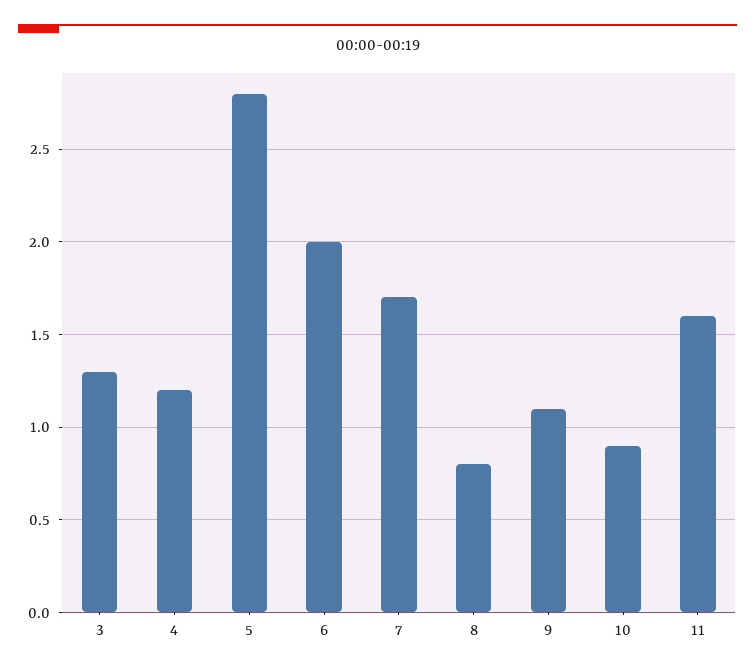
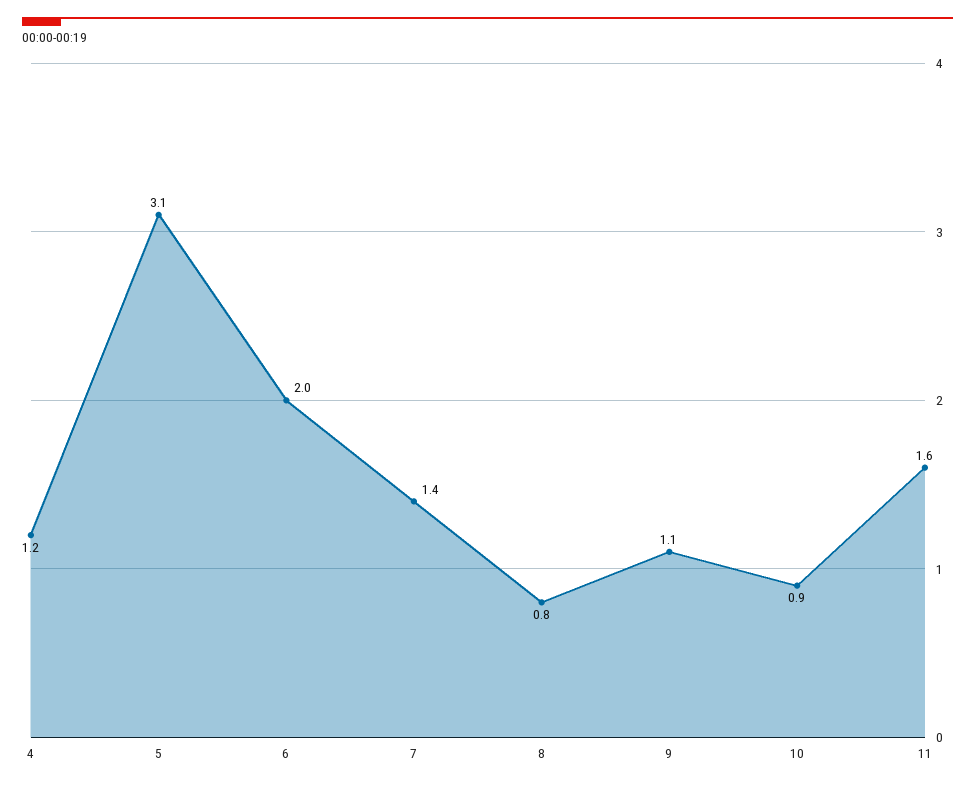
  {
-   "3": 1.3,
    "4": 1.2,
-   "5": 2.8,
+   "5": 3.1,
    "6": 2,
-   "7": 1.7,
+   "7": 1.4,
    "8": 0.8,
    "9": 1.1,
    "10": 0.9,
    "11": 1.6
  }

